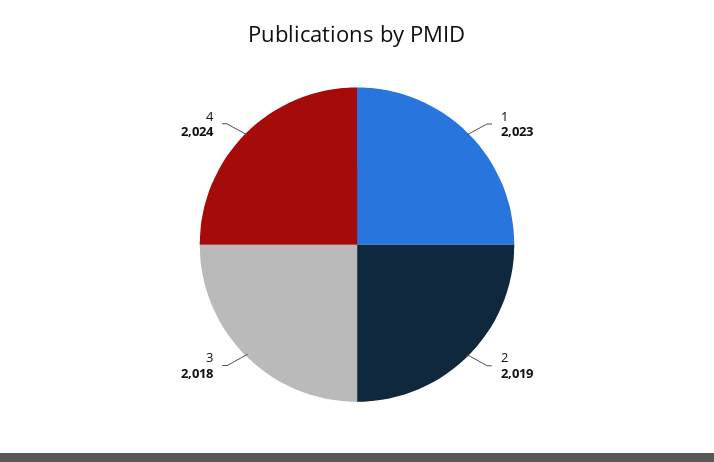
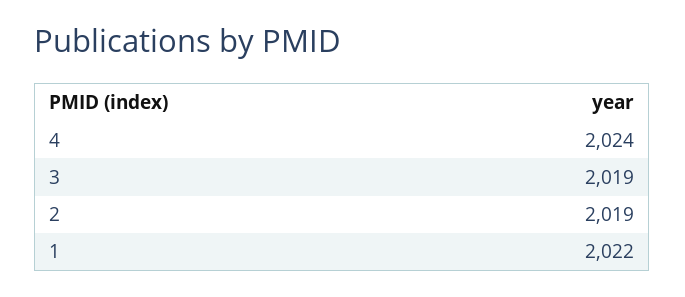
  {
-   "1": 2023,
+   "1": 2022,
    "2": 2019,
-   "3": 2018,
+   "3": 2019,
    "4": 2024
  }

